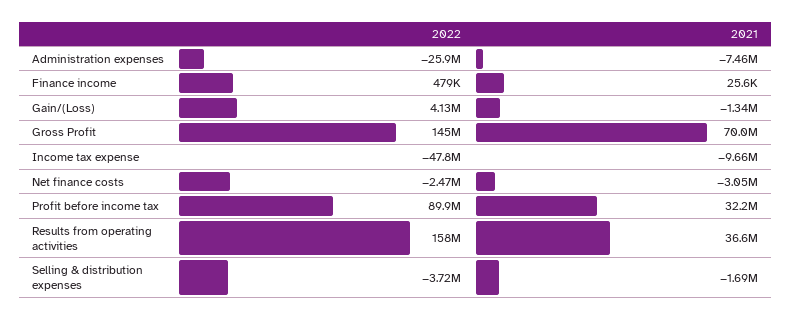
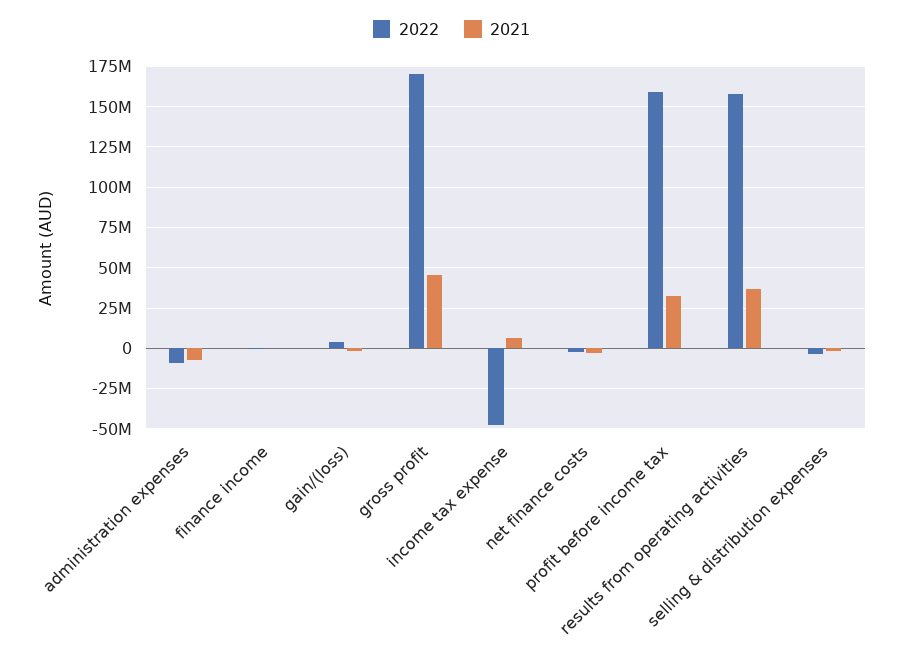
  {
    "2022": {
-     "Administration expenses": -25900000,
+     "Administration expenses": -10000000,
      "Finance income": 479000,
      "Gain/(Loss)": 4130000,
-     "Gross Profit": 145000000,
+     "Gross Profit": 170000000,
      "Income tax expense": -47800000,
      "Net finance costs": -2470000,
-     "Profit before income tax": 89900000,
+     "Profit before income tax": 160000000,
      "Results from operating activities": 158000000,
      "Selling & distribution expenses": -3720000
    },
    "2021": {
      "Administration expenses": -7460000,
      "Finance income": 25600,
      "Gain/(Loss)": -1340000,
-     "Gross Profit": 70000000,
+     "Gross Profit": 45000000,
-     "Income tax expense": -9660000,
+     "Income tax expense": 5000000,
      "Net finance costs": -3050000,
      "Profit before income tax": 32200000,
      "Results from operating activities": 36600000,
      "Selling & distribution expenses": -1690000
    }
  }

